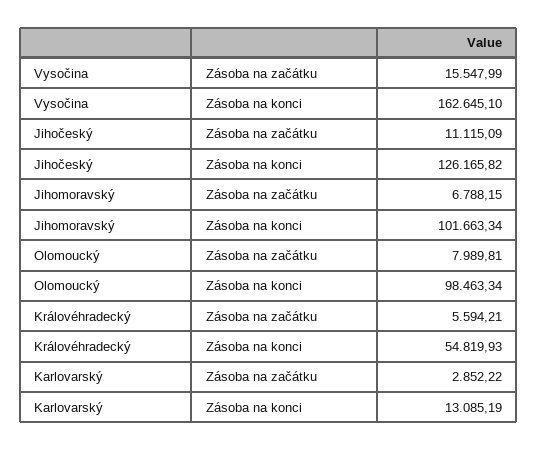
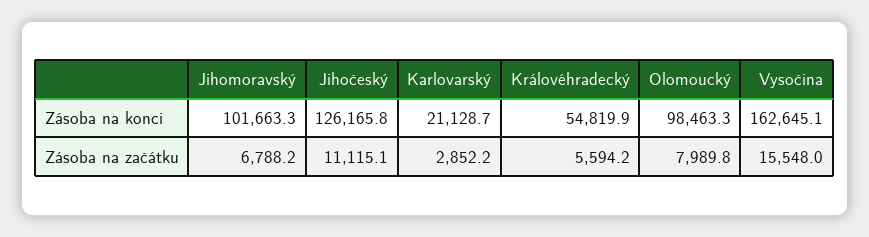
  {
    "Vysočina": {
      "Zásoba na začátku": 15547.99,
      "Zásoba na konci": 162645.1
    },
    "Jihočeský": {
      "Zásoba na začátku": 11115.09,
      "Zásoba na konci": 126165.82
    },
    "Jihomoravský": {
      "Zásoba na začátku": 6788.15,
      "Zásoba na konci": 101663.34
    },
    "Olomoucký": {
      "Zásoba na začátku": 7989.81,
      "Zásoba na konci": 98463.34
    },
    "Královéhradecký": {
      "Zásoba na začátku": 5594.21,
      "Zásoba na konci": 54819.93
    },
    "Karlovarský": {
      "Zásoba na začátku": 2852.22,
-     "Zásoba na konci": 13085.19
+     "Zásoba na konci": 21128.7
    }
  }

